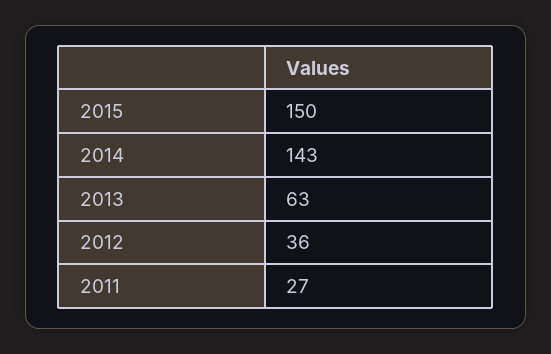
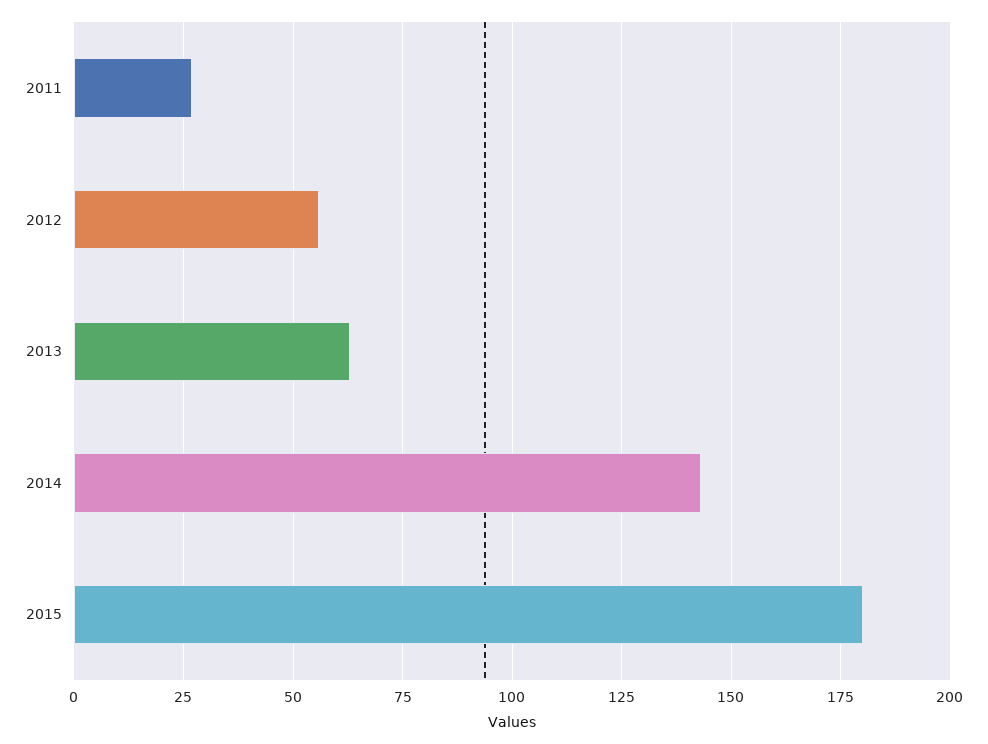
  {
-   "2015": 150,
+   "2015": 180,
    "2014": 143,
    "2013": 63,
-   "2012": 36,
+   "2012": 55,
    "2011": 27
  }

